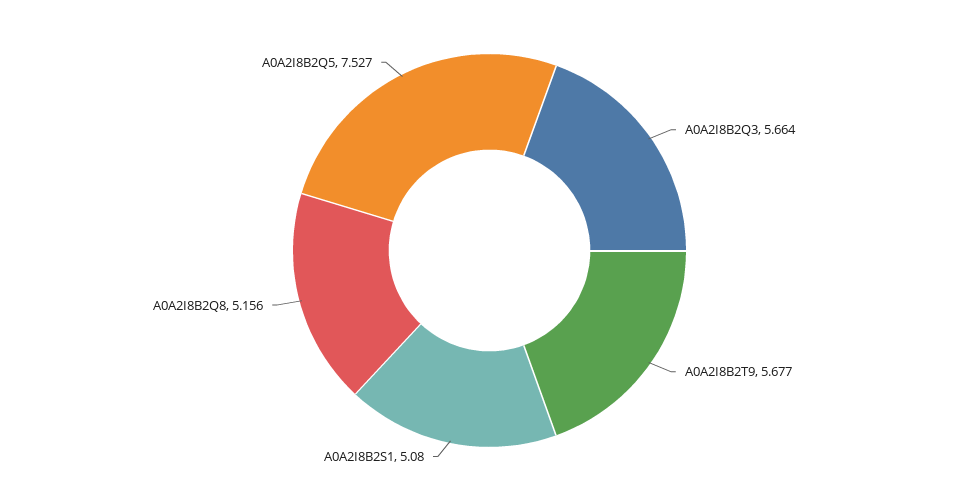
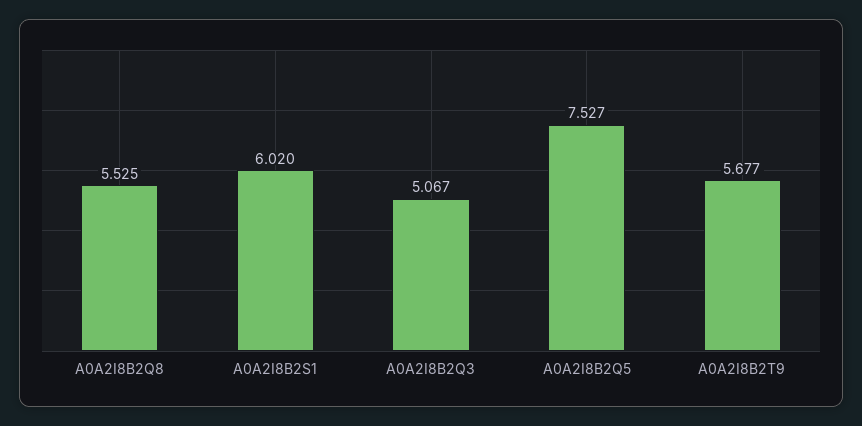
  {
-   "A0A2I8B2Q3": 5.664,
+   "A0A2I8B2Q3": 5.067,
    "A0A2I8B2T9": 5.677,
-   "A0A2I8B2S1": 5.08,
+   "A0A2I8B2S1": 6.02,
-   "A0A2I8B2Q8": 5.156,
+   "A0A2I8B2Q8": 5.525,
    "A0A2I8B2Q5": 7.527
  }

